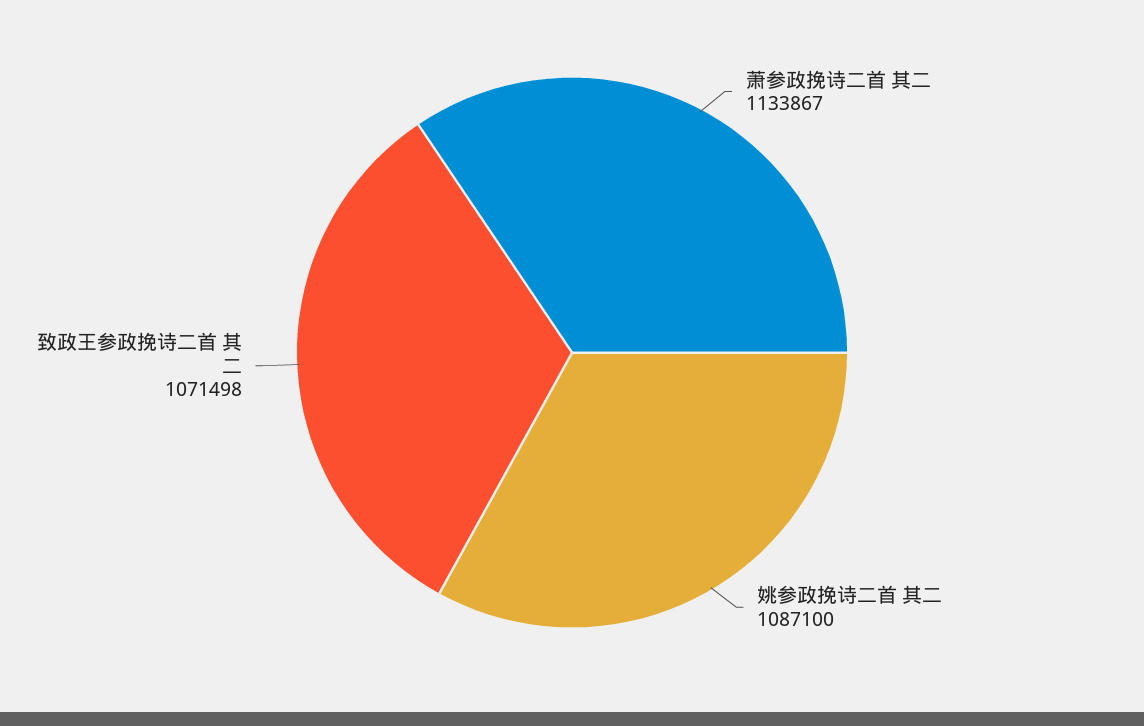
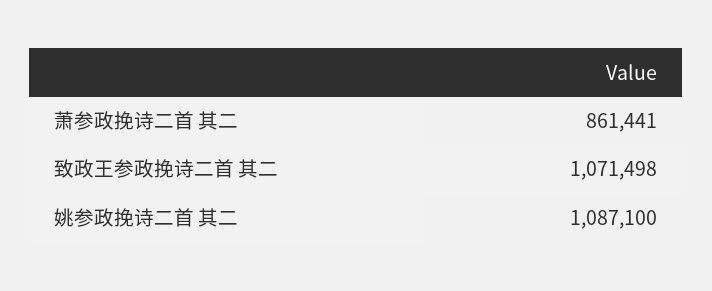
  {
-   "萧参政挽诗二首 其二": 1133867,
+   "萧参政挽诗二首 其二": 861441,
    "姚参政挽诗二首 其二": 1087100,
    "致政王参政挽诗二首 其二": 1071498
  }

